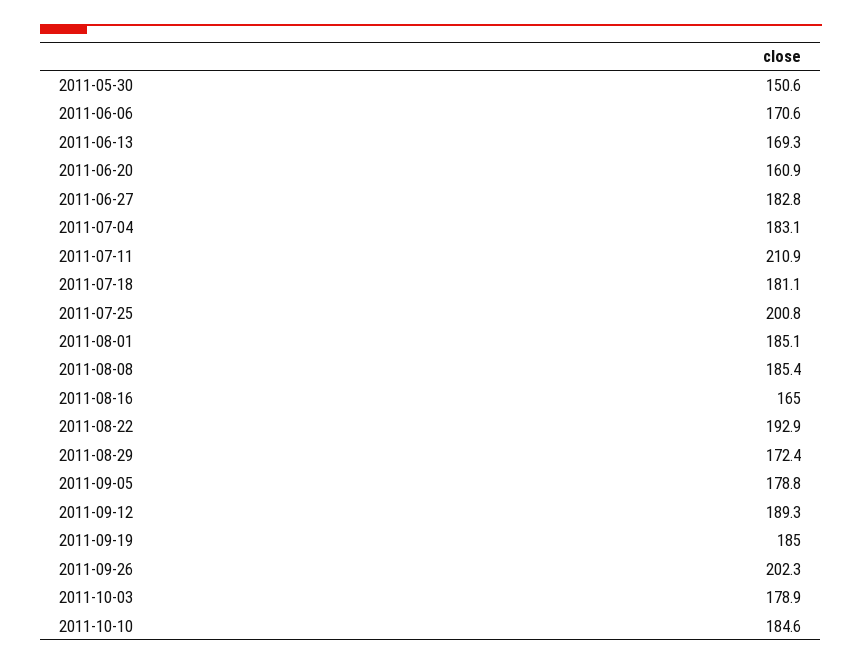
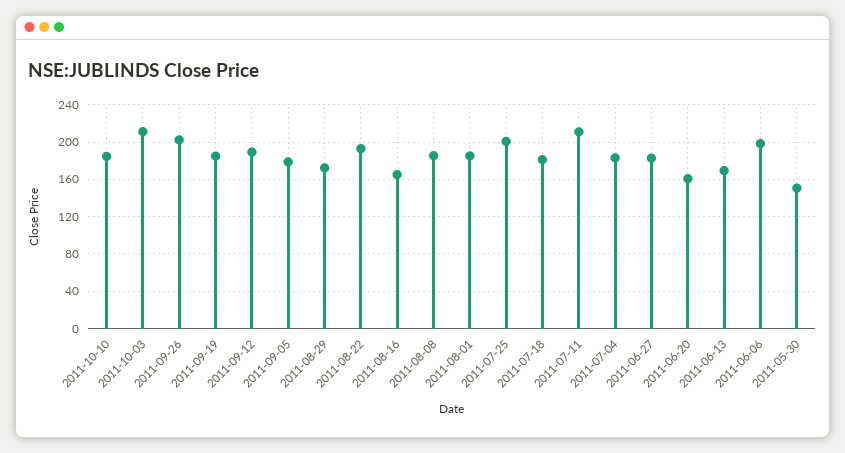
  {
    "2011-05-30": 150.6,
-   "2011-06-06": 170.6,
+   "2011-06-06": 200,
    "2011-06-13": 169.3,
    "2011-06-20": 160.9,
    "2011-06-27": 182.8,
    "2011-07-04": 183.1,
    "2011-07-11": 210.9,
    "2011-07-18": 181.1,
    "2011-07-25": 200.8,
    "2011-08-01": 185.1,
    "2011-08-08": 185.4,
    "2011-08-16": 165,
    "2011-08-22": 192.9,
    "2011-08-29": 172.4,
    "2011-09-05": 178.8,
    "2011-09-12": 189.3,
    "2011-09-19": 185,
    "2011-09-26": 202.3,
-   "2011-10-03": 178.9,
+   "2011-10-03": 210,
    "2011-10-10": 184.6
  }

